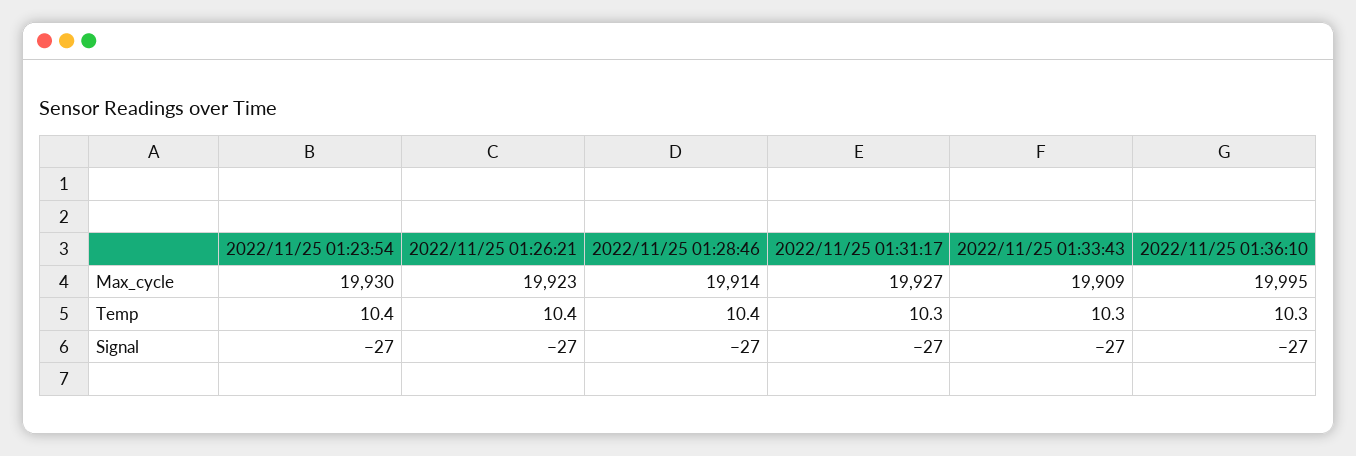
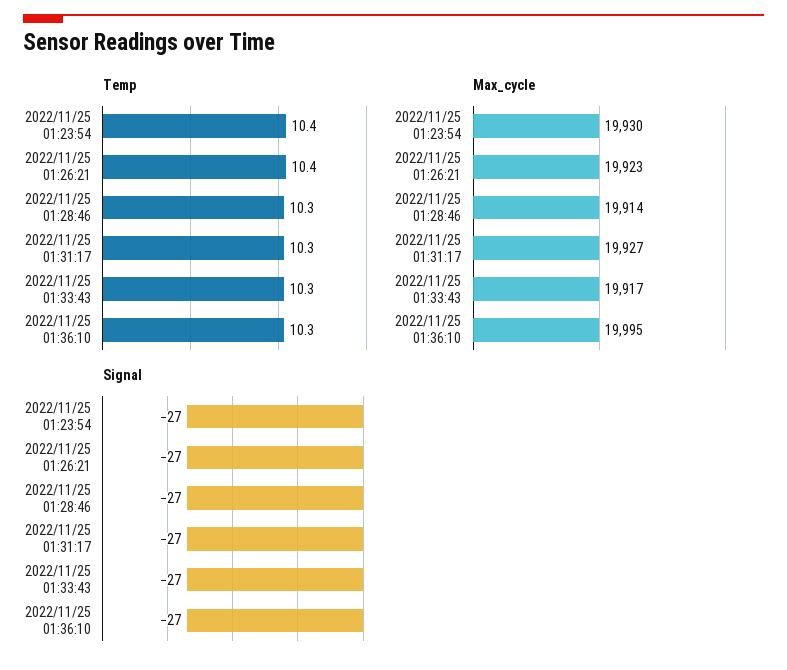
  {
    "Max_cycle": {
      "2022/11/25 01:23:54": 19930,
      "2022/11/25 01:26:21": 19923,
      "2022/11/25 01:28:46": 19914,
      "2022/11/25 01:31:17": 19927,
-     "2022/11/25 01:33:43": 19909,
+     "2022/11/25 01:33:43": 19917,
      "2022/11/25 01:36:10": 19995
    },
    "Temp": {
      "2022/11/25 01:23:54": 10.4,
      "2022/11/25 01:26:21": 10.4,
-     "2022/11/25 01:28:46": 10.4,
+     "2022/11/25 01:28:46": 10.3,
      "2022/11/25 01:31:17": 10.3,
      "2022/11/25 01:33:43": 10.3,
      "2022/11/25 01:36:10": 10.3
    },
    "Signal": {
      "2022/11/25 01:23:54": -27,
      "2022/11/25 01:26:21": -27,
      "2022/11/25 01:28:46": -27,
      "2022/11/25 01:31:17": -27,
      "2022/11/25 01:33:43": -27,
      "2022/11/25 01:36:10": -27
    }
  }

